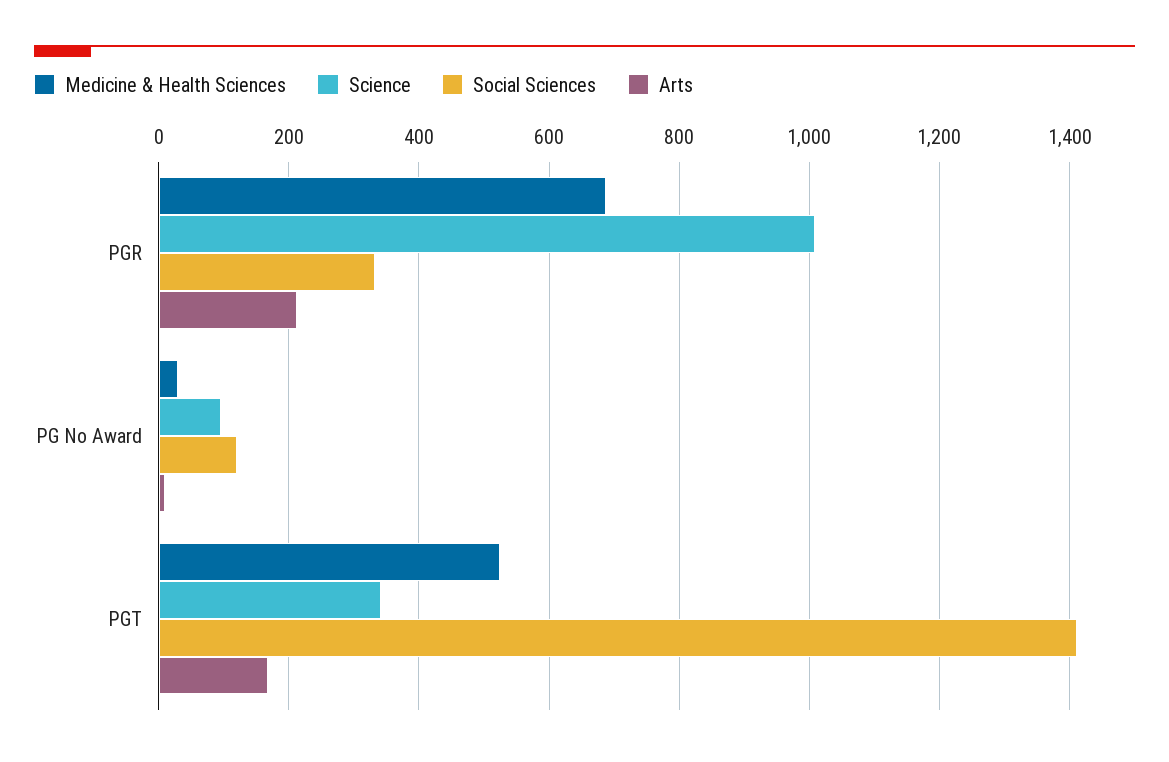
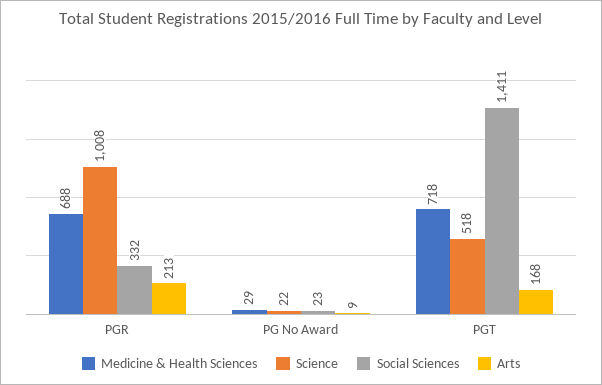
  {
    "Medicine & Health Sciences": {
      "PGR": 688,
      "PG No Award": 29,
-     "PGT": 520
+     "PGT": 718
    },
    "Science": {
      "PGR": 1008,
-     "PG No Award": 100,
+     "PG No Award": 22,
-     "PGT": 340
+     "PGT": 518
    },
    "Social Sciences": {
      "PGR": 332,
-     "PG No Award": 120,
+     "PG No Award": 23,
      "PGT": 1411
    },
    "Arts": {
      "PGR": 213,
      "PG No Award": 9,
      "PGT": 168
    }
  }

